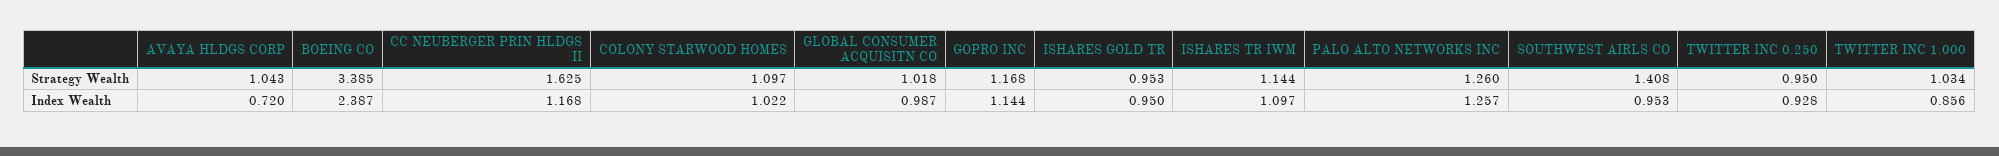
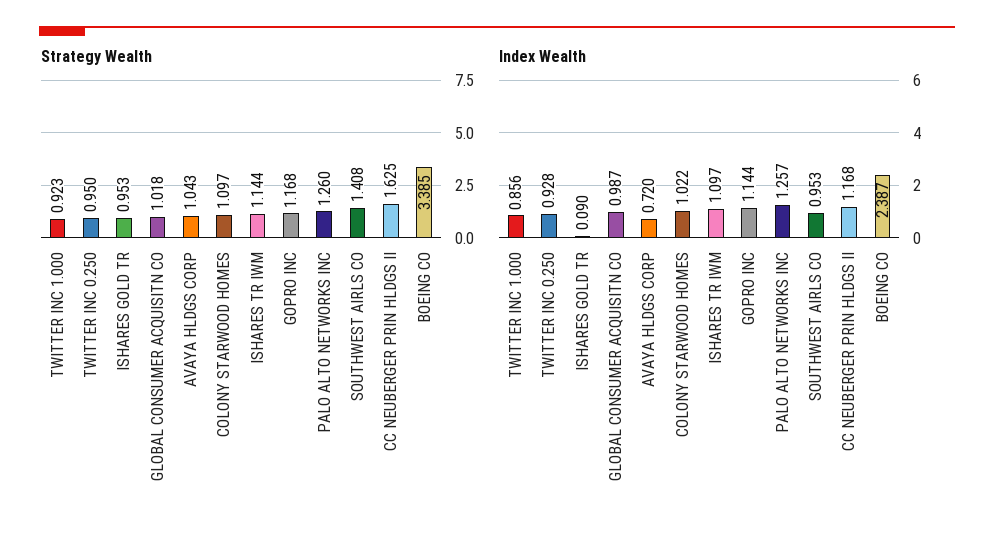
  {
    "Strategy Wealth": {
      "AVAYA HLDGS CORP": 1.043,
      "BOEING CO": 3.385,
      "CC NEUBERGER PRIN HLDGS II": 1.625,
      "COLONY STARWOOD HOMES": 1.097,
      "GLOBAL CONSUMER ACQUISITN CO": 1.018,
      "GOPRO INC": 1.168,
      "ISHARES GOLD TR": 0.953,
      "ISHARES TR IWM": 1.144,
      "PALO ALTO NETWORKS INC": 1.26,
      "SOUTHWEST AIRLS CO": 1.408,
      "TWITTER INC 0.250": 0.95,
-     "TWITTER INC 1.000": 1.034
+     "TWITTER INC 1.000": 0.923
    },
    "Index Wealth": {
      "AVAYA HLDGS CORP": 0.72,
      "BOEING CO": 2.387,
      "CC NEUBERGER PRIN HLDGS II": 1.168,
      "COLONY STARWOOD HOMES": 1.022,
      "GLOBAL CONSUMER ACQUISITN CO": 0.987,
      "GOPRO INC": 1.144,
-     "ISHARES GOLD TR": 0.95,
+     "ISHARES GOLD TR": 0.09,
      "ISHARES TR IWM": 1.097,
      "PALO ALTO NETWORKS INC": 1.257,
      "SOUTHWEST AIRLS CO": 0.953,
      "TWITTER INC 0.250": 0.928,
      "TWITTER INC 1.000": 0.856
    }
  }

